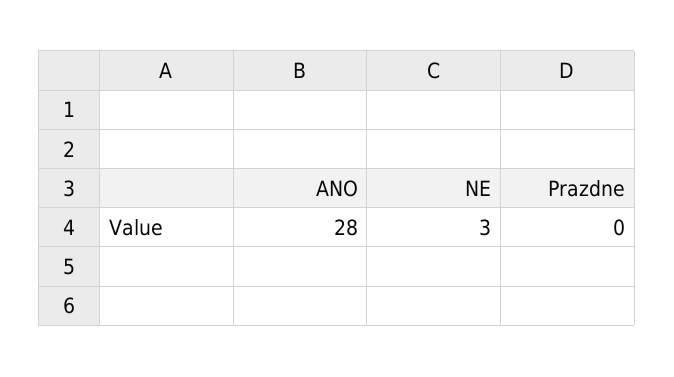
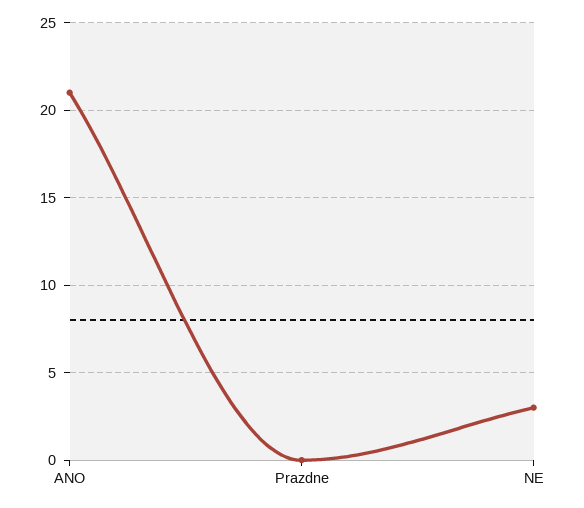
  {
-   "ANO": 28,
+   "ANO": 21,
    "NE": 3,
    "Prazdne": 0
  }

